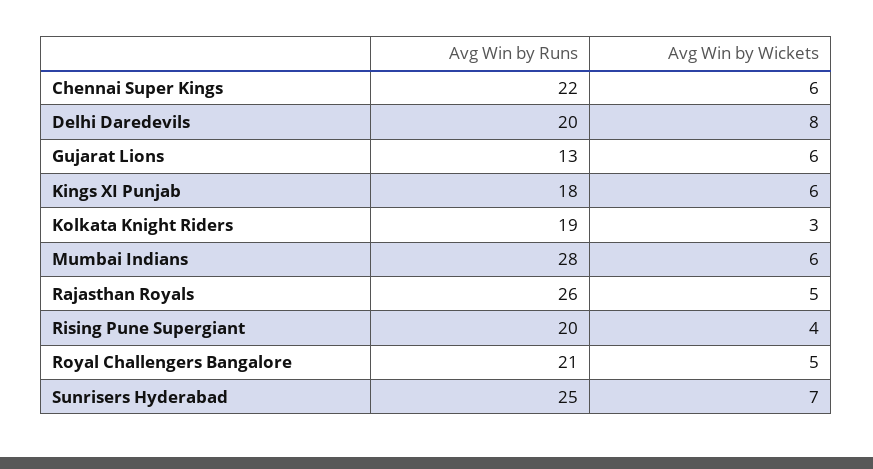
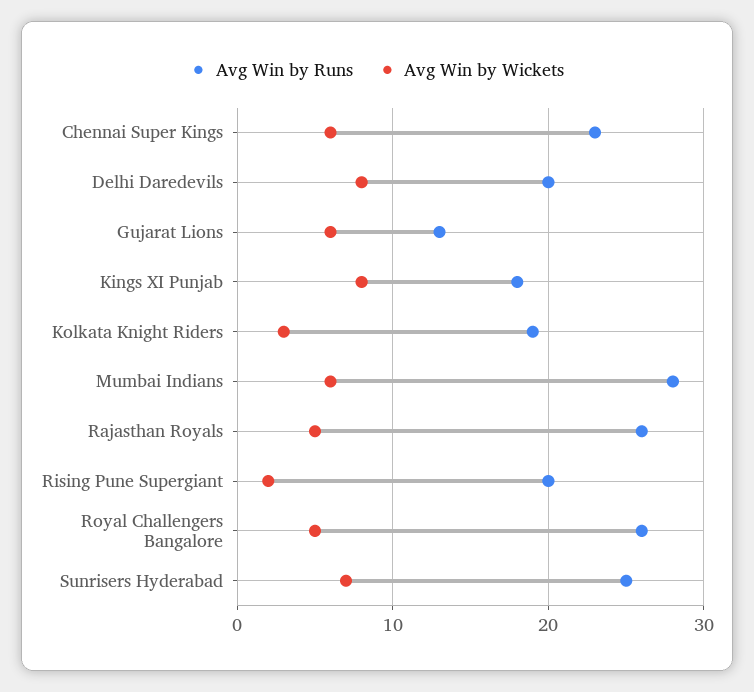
  {
    "Avg Win by Runs": {
-     "Chennai Super Kings": 22,
+     "Chennai Super Kings": 23,
      "Delhi Daredevils": 20,
      "Gujarat Lions": 13,
      "Kings XI Punjab": 18,
      "Kolkata Knight Riders": 19,
      "Mumbai Indians": 28,
      "Rajasthan Royals": 26,
      "Rising Pune Supergiant": 20,
-     "Royal Challengers Bangalore": 21,
+     "Royal Challengers Bangalore": 26,
      "Sunrisers Hyderabad": 25
    },
    "Avg Win by Wickets": {
      "Chennai Super Kings": 6,
      "Delhi Daredevils": 8,
      "Gujarat Lions": 6,
-     "Kings XI Punjab": 6,
+     "Kings XI Punjab": 8,
      "Kolkata Knight Riders": 3,
      "Mumbai Indians": 6,
      "Rajasthan Royals": 5,
-     "Rising Pune Supergiant": 4,
+     "Rising Pune Supergiant": 2,
      "Royal Challengers Bangalore": 5,
      "Sunrisers Hyderabad": 7
    }
  }

